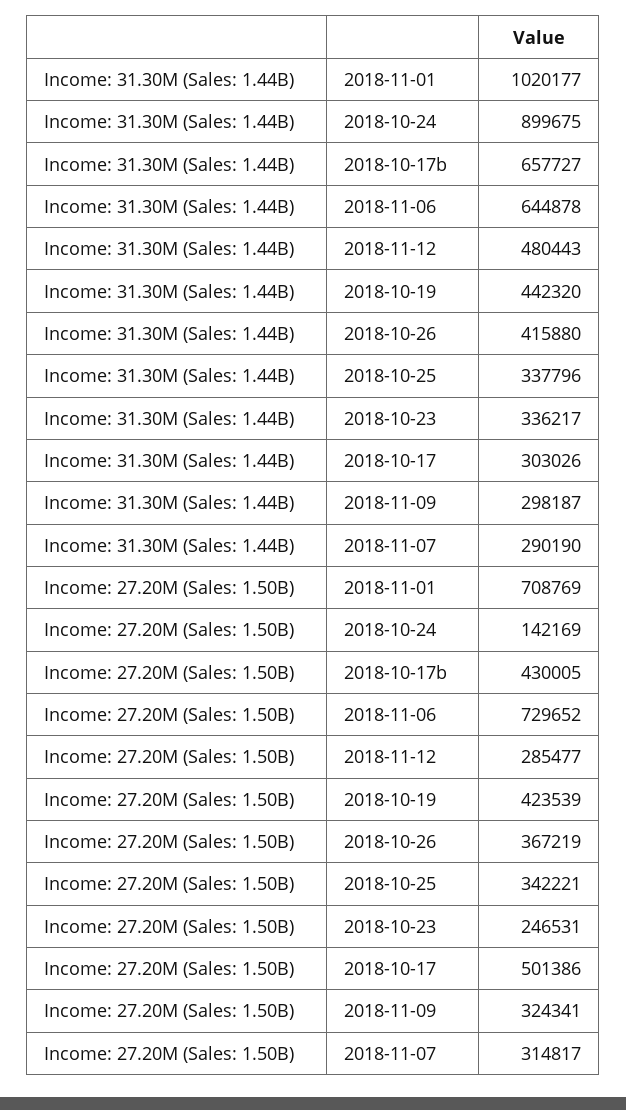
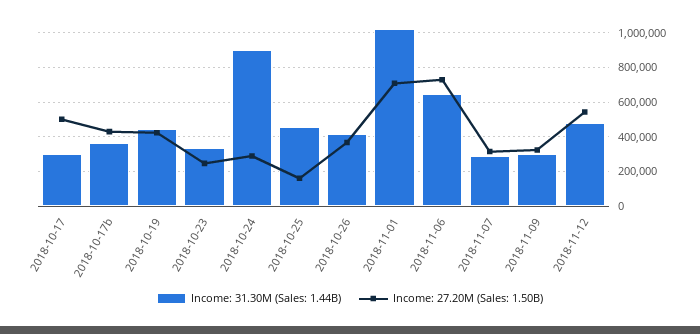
  {
    "Income: 31.30M (Sales: 1.44B)": {
      "2018-11-01": 1020177,
      "2018-10-24": 899675,
-     "2018-10-17b": 657727,
+     "2018-10-17b": 350000,
      "2018-11-06": 644878,
      "2018-11-12": 480443,
      "2018-10-19": 442320,
      "2018-10-26": 415880,
-     "2018-10-25": 337796,
+     "2018-10-25": 450000,
      "2018-10-23": 336217,
      "2018-10-17": 303026,
      "2018-11-09": 298187,
      "2018-11-07": 290190
    },
    "Income: 27.20M (Sales: 1.50B)": {
      "2018-11-01": 708769,
-     "2018-10-24": 142169,
+     "2018-10-24": 300000,
      "2018-10-17b": 430005,
      "2018-11-06": 729652,
-     "2018-11-12": 285477,
+     "2018-11-12": 550000,
      "2018-10-19": 423539,
      "2018-10-26": 367219,
-     "2018-10-25": 342221,
+     "2018-10-25": 150000,
      "2018-10-23": 246531,
      "2018-10-17": 501386,
      "2018-11-09": 324341,
      "2018-11-07": 314817
    }
  }

